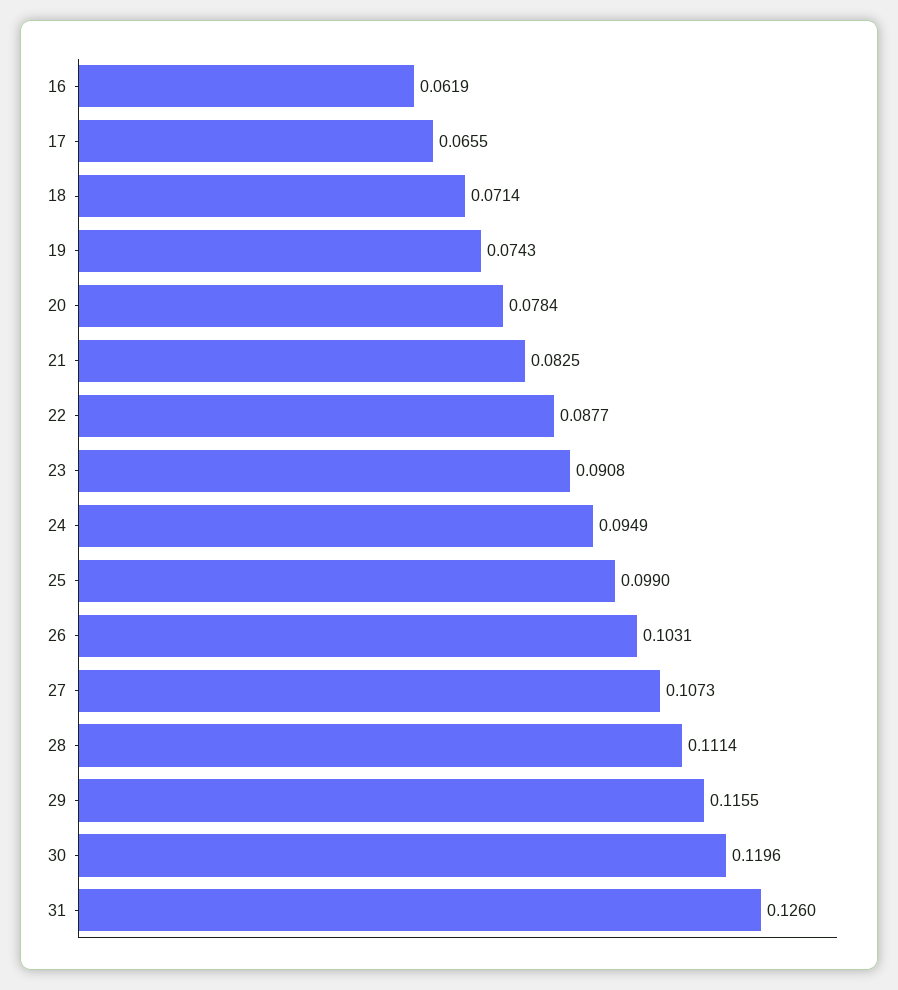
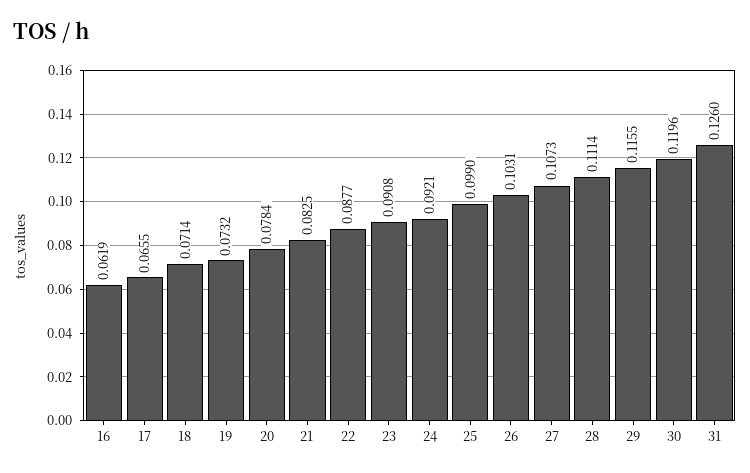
  {
    "16": 0.0619,
    "17": 0.0655,
    "18": 0.0714,
-   "19": 0.0743,
+   "19": 0.0732,
    "20": 0.0784,
    "21": 0.0825,
    "22": 0.0877,
    "23": 0.0908,
-   "24": 0.0949,
+   "24": 0.0921,
    "25": 0.099,
    "26": 0.1031,
    "27": 0.1073,
    "28": 0.1114,
    "29": 0.1155,
    "30": 0.1196,
    "31": 0.126
  }

